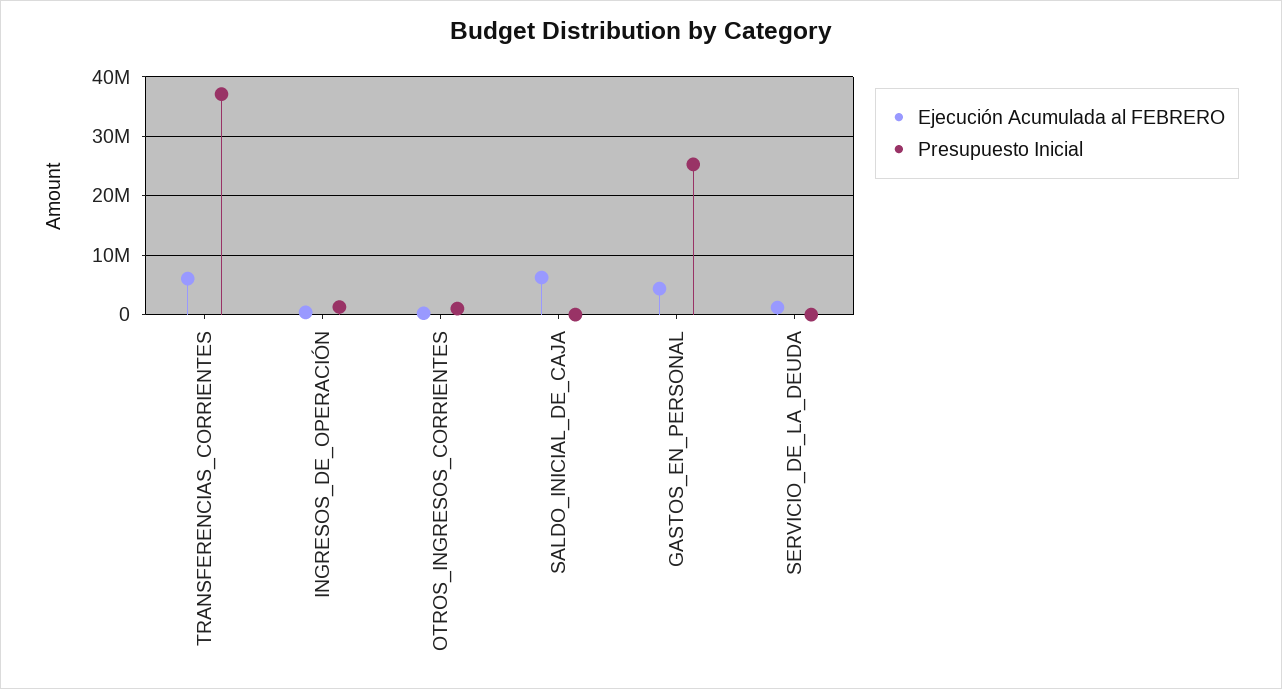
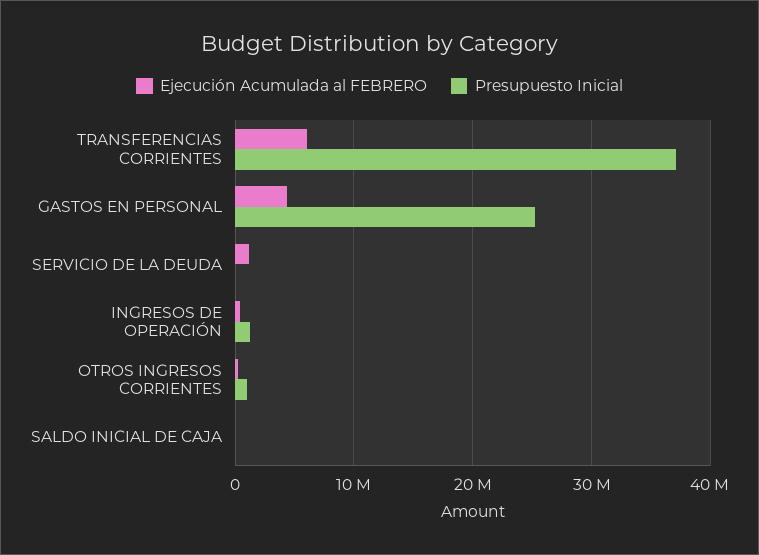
  {
    "Ejecución Acumulada al FEBRERO": {
      "TRANSFERENCIAS_CORRIENTES": 6000000,
      "INGRESOS_DE_OPERACIÓN": 0,
      "OTROS_INGRESOS_CORRIENTES": 0,
-     "SALDO_INICIAL_DE_CAJA": 6000000,
+     "SALDO_INICIAL_DE_CAJA": 0,
      "GASTOS_EN_PERSONAL": 4000000,
      "SERVICIO_DE_LA_DEUDA": 1000000
    },
    "Presupuesto Inicial": {
      "TRANSFERENCIAS_CORRIENTES": 37000000,
      "INGRESOS_DE_OPERACIÓN": 1000000,
      "OTROS_INGRESOS_CORRIENTES": 1000000,
      "SALDO_INICIAL_DE_CAJA": 0,
      "GASTOS_EN_PERSONAL": 25000000,
      "SERVICIO_DE_LA_DEUDA": 0
    }
  }

